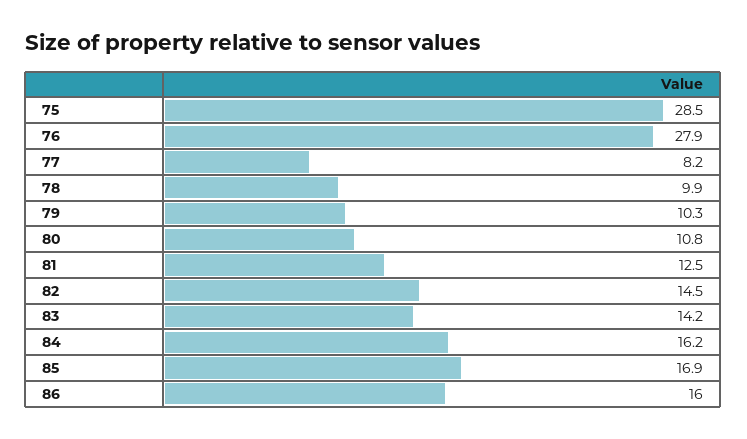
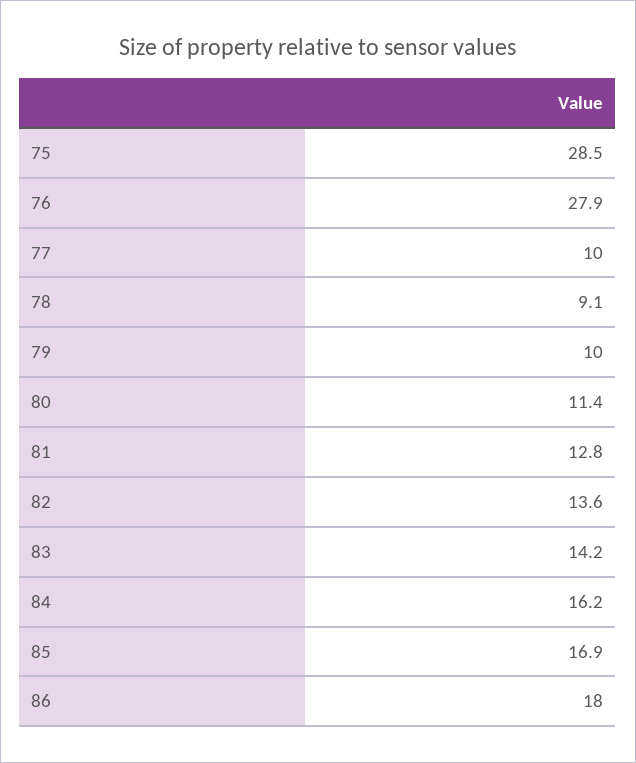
  {
    "75": 28.5,
    "76": 27.9,
-   "77": 8.2,
+   "77": 10,
-   "78": 9.9,
+   "78": 9.1,
-   "79": 10.3,
+   "79": 10,
-   "80": 10.8,
+   "80": 11.4,
-   "81": 12.5,
+   "81": 12.8,
-   "82": 14.5,
+   "82": 13.6,
    "83": 14.2,
    "84": 16.2,
    "85": 16.9,
-   "86": 16
+   "86": 18
  }

